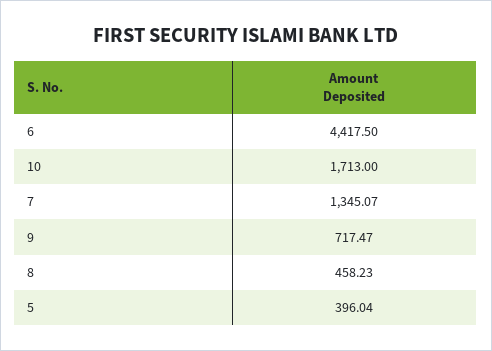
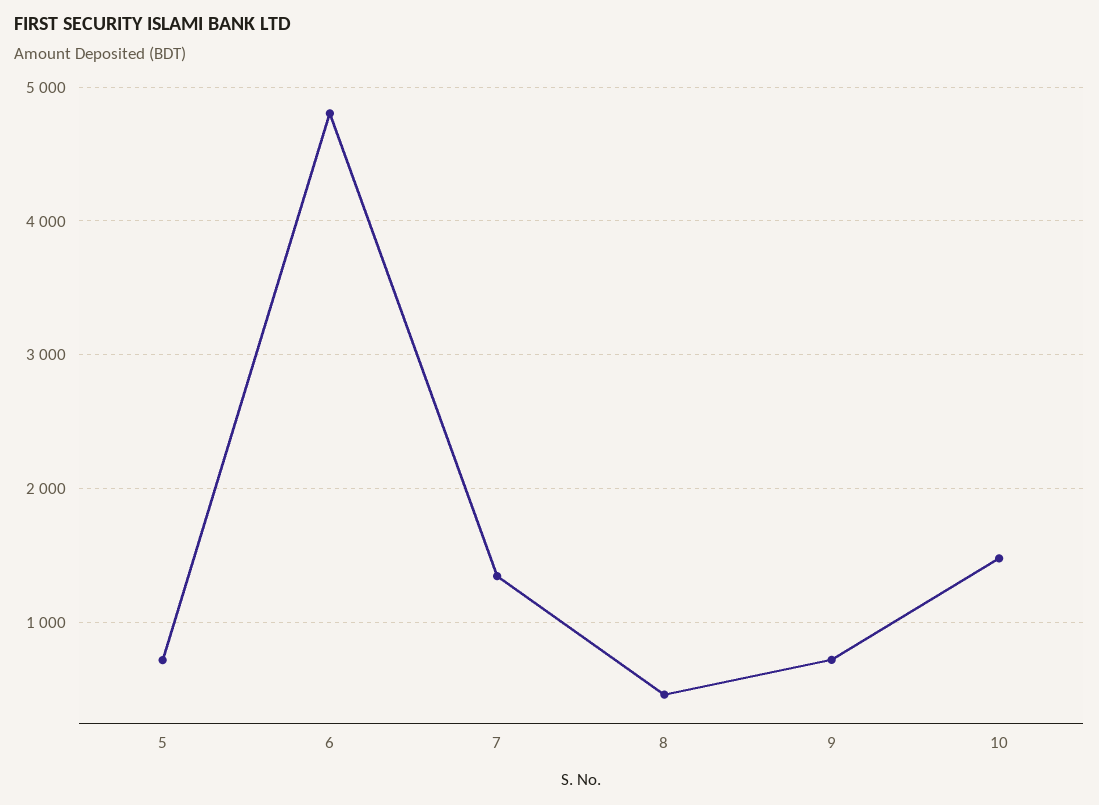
  {
-   "6": 4417.5,
+   "6": 4800,
-   "10": 1713,
+   "10": 1500,
    "7": 1345.07,
    "9": 717.47,
    "8": 458.23,
-   "5": 396.04
+   "5": 700
  }

